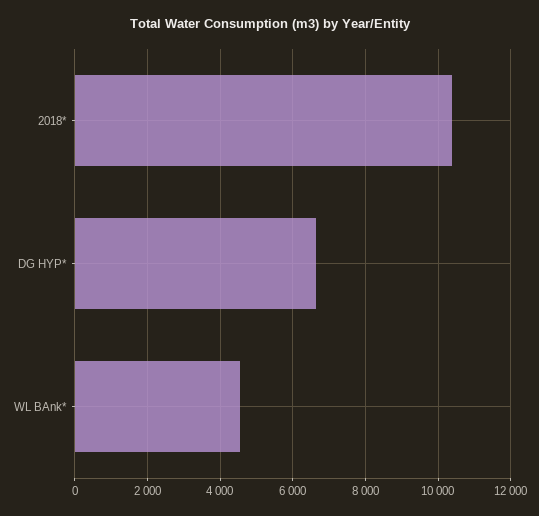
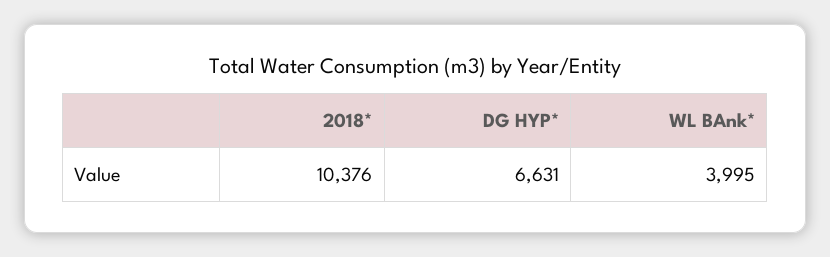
  {
    "2018*": 10376,
    "DG HYP*": 6631,
-   "WL BAnk*": 4600
+   "WL BAnk*": 3995
  }

